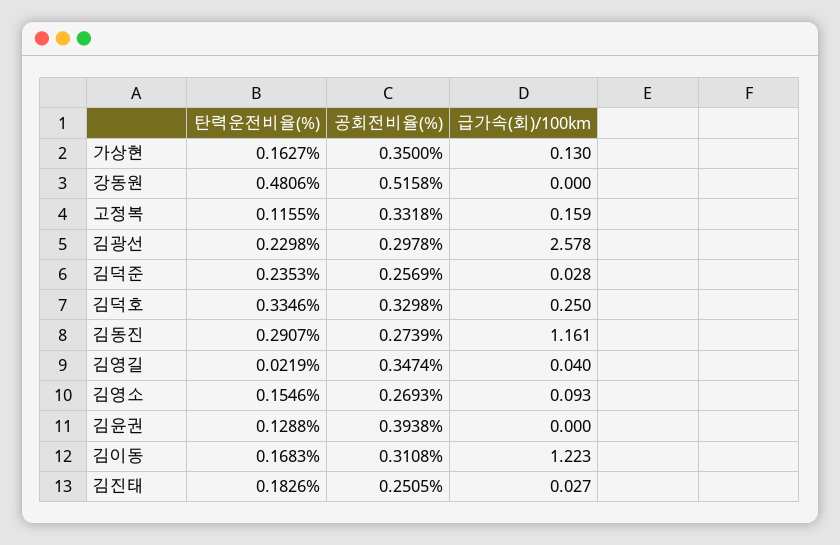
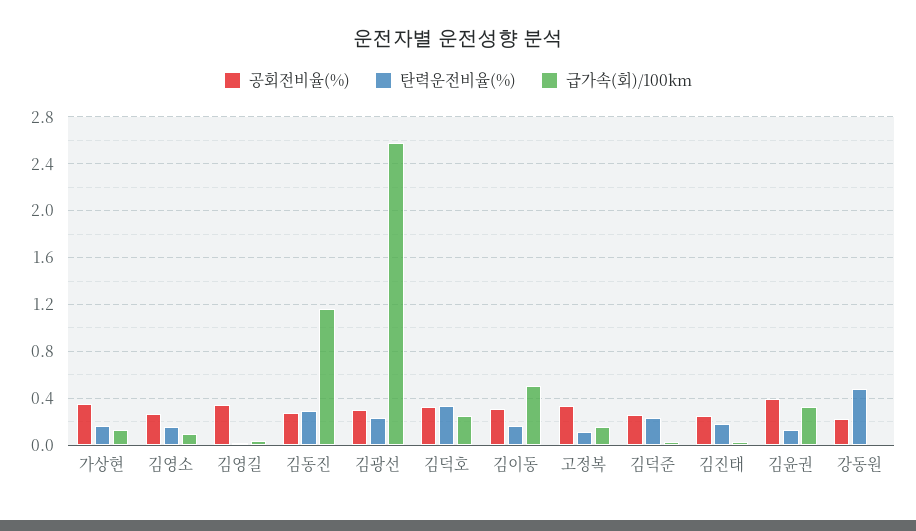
  {
    "탄력운전비율(%)": {
      "가상현": 0.1627,
      "강동원": 0.4806,
      "고정복": 0.1155,
      "김광선": 0.2298,
      "김덕준": 0.2353,
      "김덕호": 0.3346,
      "김동진": 0.2907,
      "김영길": 0.0219,
      "김영소": 0.1546,
      "김윤권": 0.1288,
      "김이동": 0.1683,
      "김진태": 0.1826
    },
    "공회전비율(%)": {
      "가상현": 0.35,
-     "강동원": 0.5158,
+     "강동원": 0.2,
      "고정복": 0.3318,
      "김광선": 0.2978,
      "김덕준": 0.2569,
      "김덕호": 0.3298,
      "김동진": 0.2739,
      "김영길": 0.3474,
      "김영소": 0.2693,
      "김윤권": 0.3938,
      "김이동": 0.3108,
      "김진태": 0.2505
    },
    "급가속(회)/100km": {
      "가상현": 0.13,
      "강동원": 0,
      "고정복": 0.159,
      "김광선": 2.578,
      "김덕준": 0.028,
      "김덕호": 0.25,
      "김동진": 1.161,
      "김영길": 0.04,
      "김영소": 0.093,
-     "김윤권": 0,
+     "김윤권": 0.3,
-     "김이동": 1.223,
+     "김이동": 0.5,
      "김진태": 0.027
    }
  }

